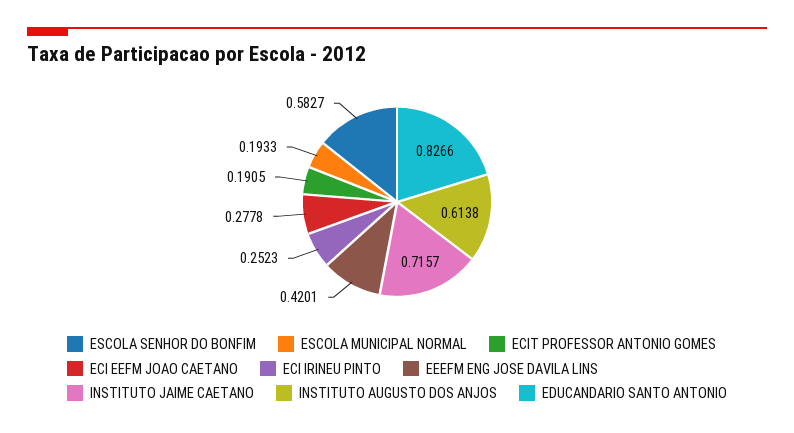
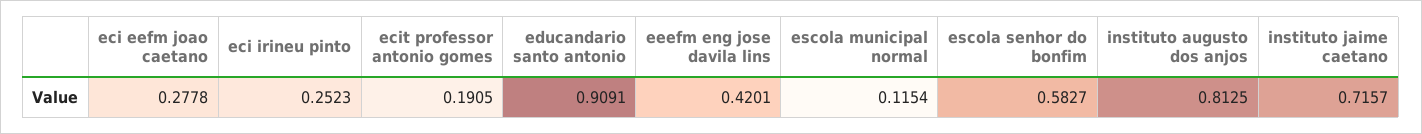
  {
    "ESCOLA SENHOR DO BONFIM": 0.5827,
-   "ESCOLA MUNICIPAL NORMAL": 0.1933,
+   "ESCOLA MUNICIPAL NORMAL": 0.1154,
    "ECIT PROFESSOR ANTONIO GOMES": 0.1905,
    "ECI EEFM JOAO CAETANO": 0.2778,
    "ECI IRINEU PINTO": 0.2523,
    "EEEFM ENG JOSE DAVILA LINS": 0.4201,
    "INSTITUTO JAIME CAETANO": 0.7157,
-   "INSTITUTO AUGUSTO DOS ANJOS": 0.6138,
+   "INSTITUTO AUGUSTO DOS ANJOS": 0.8125,
-   "EDUCANDARIO SANTO ANTONIO": 0.8266
+   "EDUCANDARIO SANTO ANTONIO": 0.9091
  }

